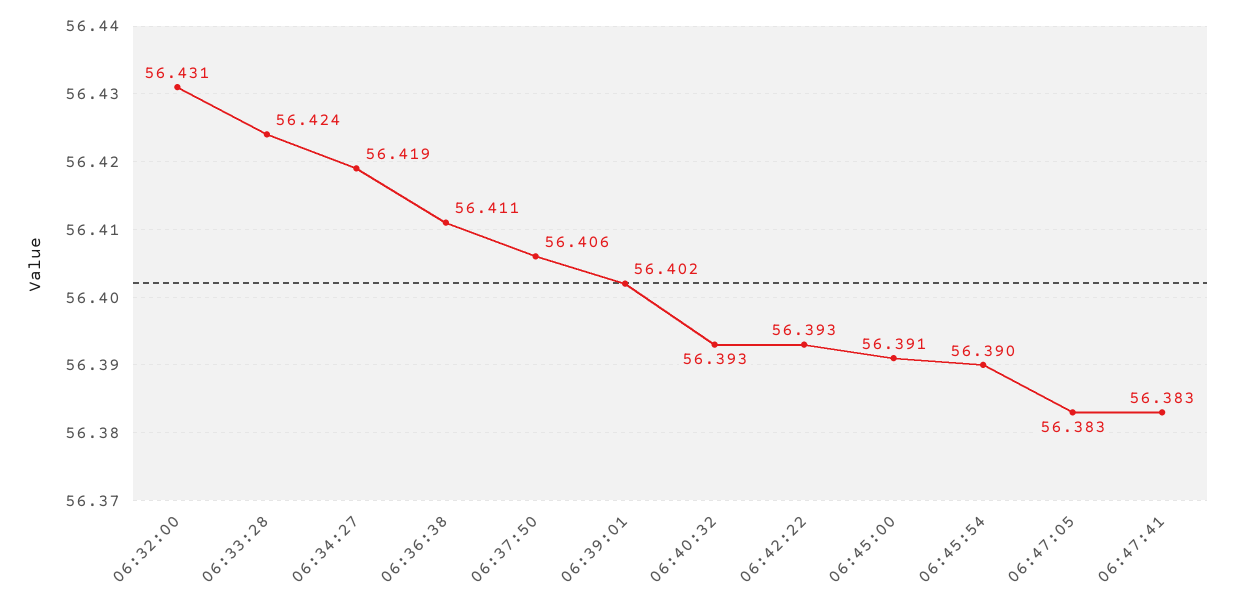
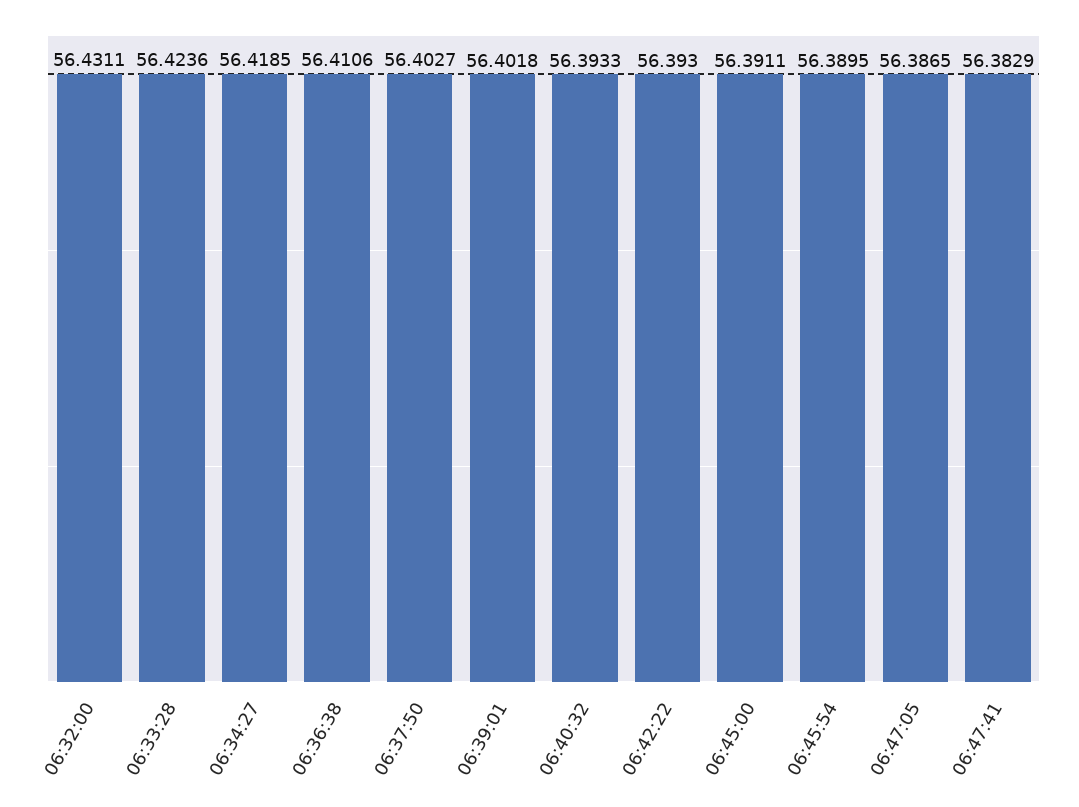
  {
    "06:32:00": 56.4311,
    "06:33:28": 56.4236,
    "06:34:27": 56.4185,
    "06:36:38": 56.4106,
-   "06:37:50": 56.406,
+   "06:37:50": 56.4027,
    "06:39:01": 56.4018,
    "06:40:32": 56.3933,
    "06:42:22": 56.393,
    "06:45:00": 56.3911,
    "06:45:54": 56.3895,
-   "06:47:05": 56.383,
+   "06:47:05": 56.3865,
    "06:47:41": 56.3829
  }

